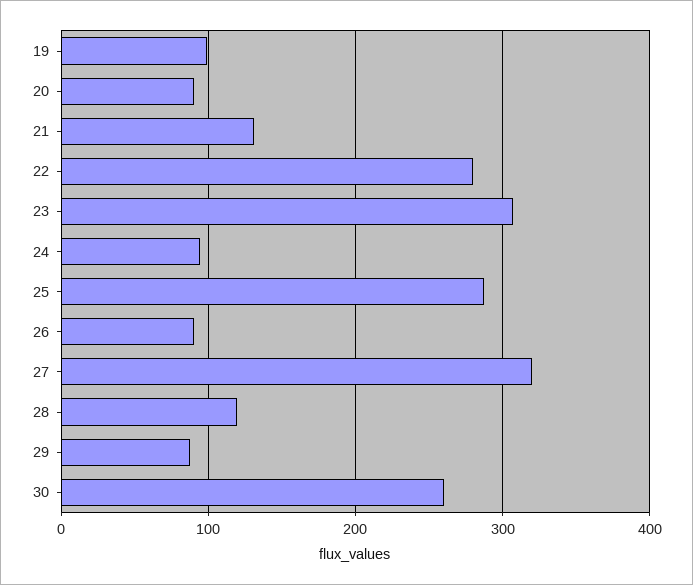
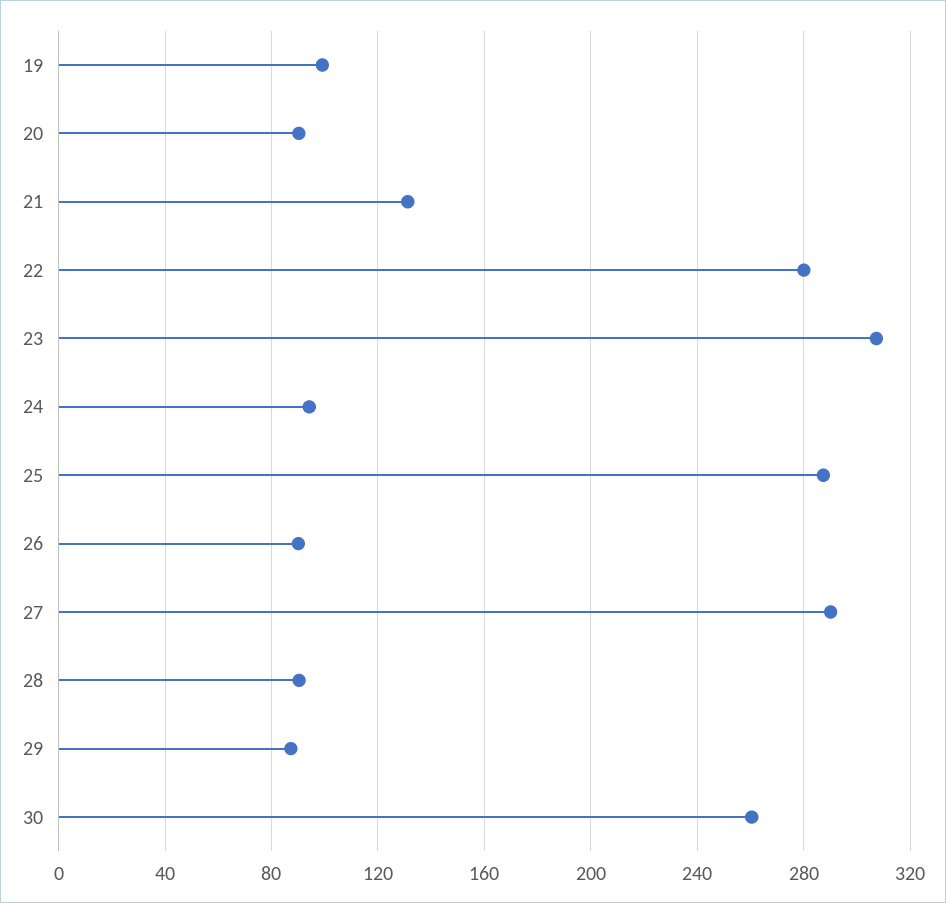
  {
    "19": 100,
    "20": 90,
    "21": 130,
    "22": 280,
    "23": 305,
    "24": 95,
    "25": 285,
    "26": 90,
-   "27": 320,
+   "27": 290,
-   "28": 120,
+   "28": 90,
    "29": 85,
    "30": 260
  }

